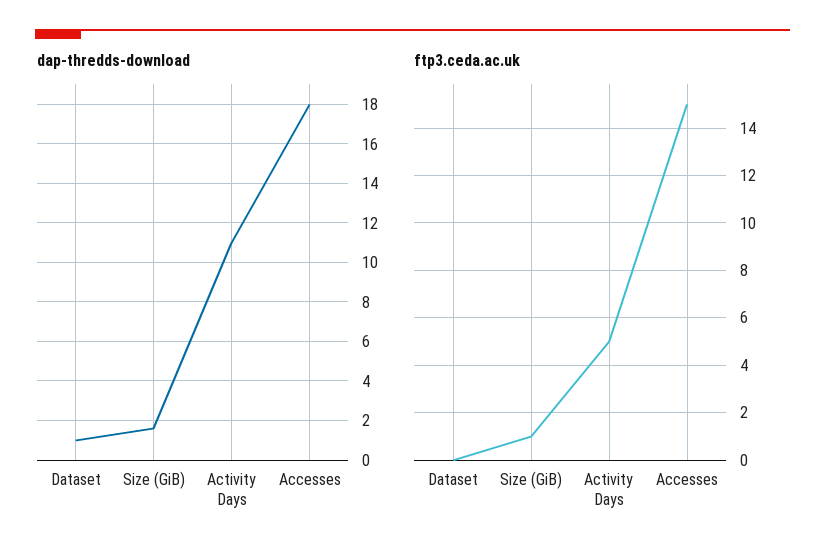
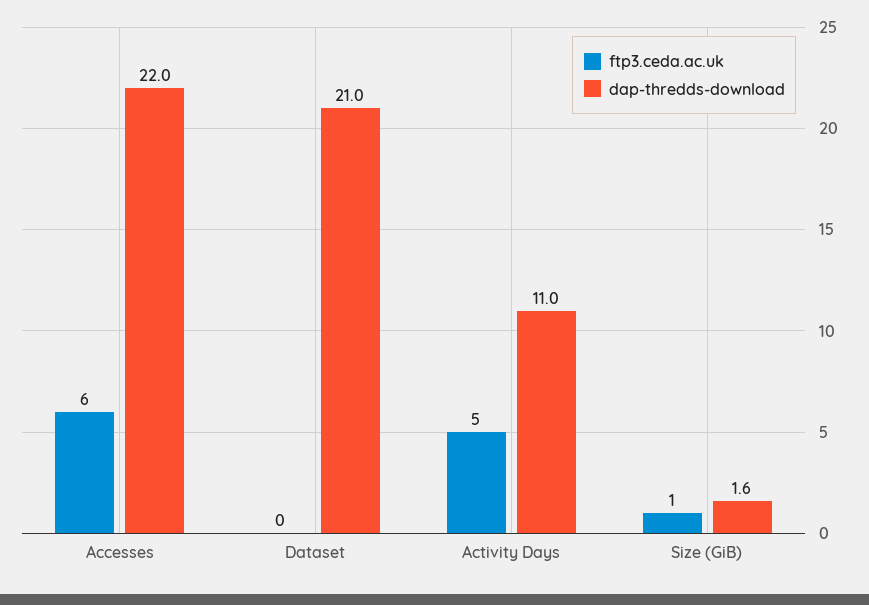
  {
    "dap-thredds-download": {
-     "Dataset": 1,
+     "Dataset": 21,
      "Size (GiB)": 1.6,
      "Activity Days": 11,
-     "Accesses": 18
+     "Accesses": 22
    },
    "ftp3.ceda.ac.uk": {
      "Dataset": 0,
      "Size (GiB)": 1,
      "Activity Days": 5,
-     "Accesses": 15
+     "Accesses": 6
    }
  }

